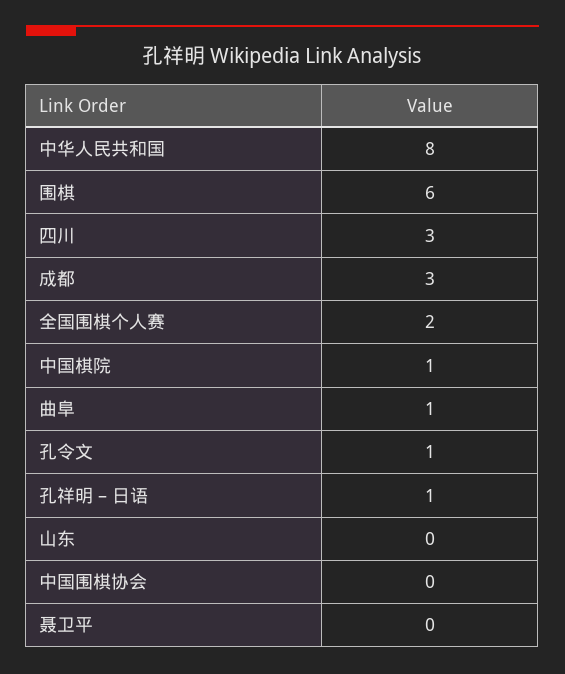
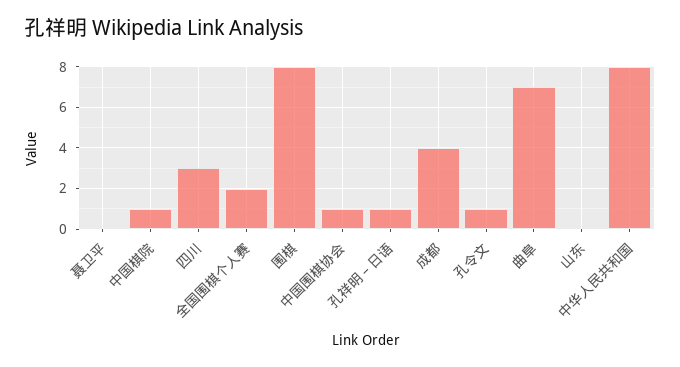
  {
    "中华人民共和国": 8,
-   "围棋": 6,
+   "围棋": 8,
    "四川": 3,
-   "成都": 3,
+   "成都": 4,
    "全国围棋个人赛": 2,
    "中国棋院": 1,
-   "曲阜": 1,
+   "曲阜": 7,
    "孔令文": 1,
    "孔祥明 – 日语": 1,
    "山东": 0,
-   "中国围棋协会": 0,
+   "中国围棋协会": 1,
    "聂卫平": 0
  }

